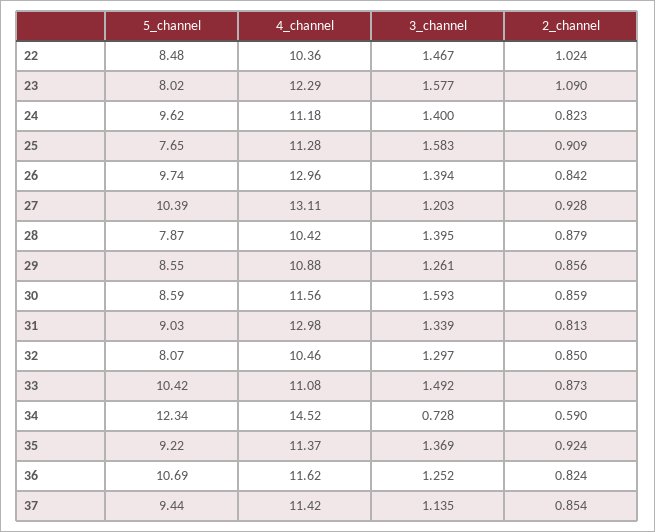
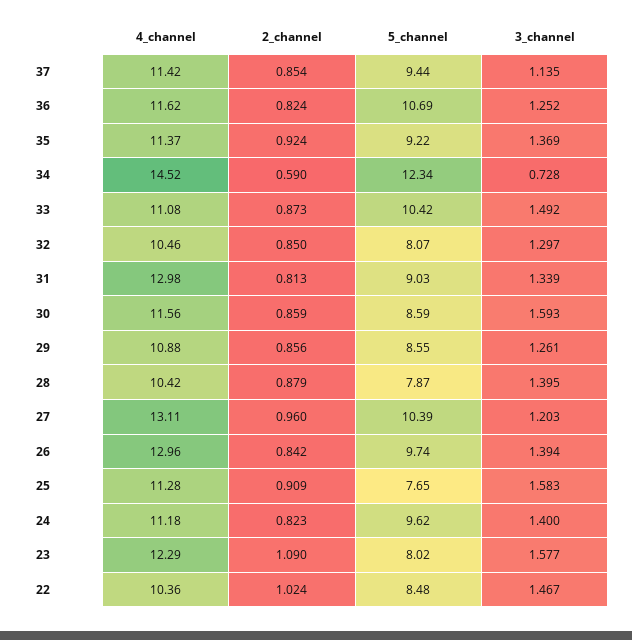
  {
    "5_channel": {
      "22": 8.48,
      "23": 8.02,
      "24": 9.62,
      "25": 7.65,
      "26": 9.74,
      "27": 10.39,
      "28": 7.87,
      "29": 8.55,
      "30": 8.59,
      "31": 9.03,
      "32": 8.07,
      "33": 10.42,
      "34": 12.34,
      "35": 9.22,
      "36": 10.69,
      "37": 9.44
    },
    "4_channel": {
      "22": 10.36,
      "23": 12.29,
      "24": 11.18,
      "25": 11.28,
      "26": 12.96,
      "27": 13.11,
      "28": 10.42,
      "29": 10.88,
      "30": 11.56,
      "31": 12.98,
      "32": 10.46,
      "33": 11.08,
      "34": 14.52,
      "35": 11.37,
      "36": 11.62,
      "37": 11.42
    },
    "3_channel": {
      "22": 1.467,
      "23": 1.577,
      "24": 1.4,
      "25": 1.583,
      "26": 1.394,
      "27": 1.203,
      "28": 1.395,
      "29": 1.261,
      "30": 1.593,
      "31": 1.339,
      "32": 1.297,
      "33": 1.492,
      "34": 0.728,
      "35": 1.369,
      "36": 1.252,
      "37": 1.135
    },
    "2_channel": {
      "22": 1.024,
      "23": 1.09,
      "24": 0.823,
      "25": 0.909,
      "26": 0.842,
-     "27": 0.928,
+     "27": 0.96,
      "28": 0.879,
      "29": 0.856,
      "30": 0.859,
      "31": 0.813,
      "32": 0.85,
      "33": 0.873,
      "34": 0.59,
      "35": 0.924,
      "36": 0.824,
      "37": 0.854
    }
  }

